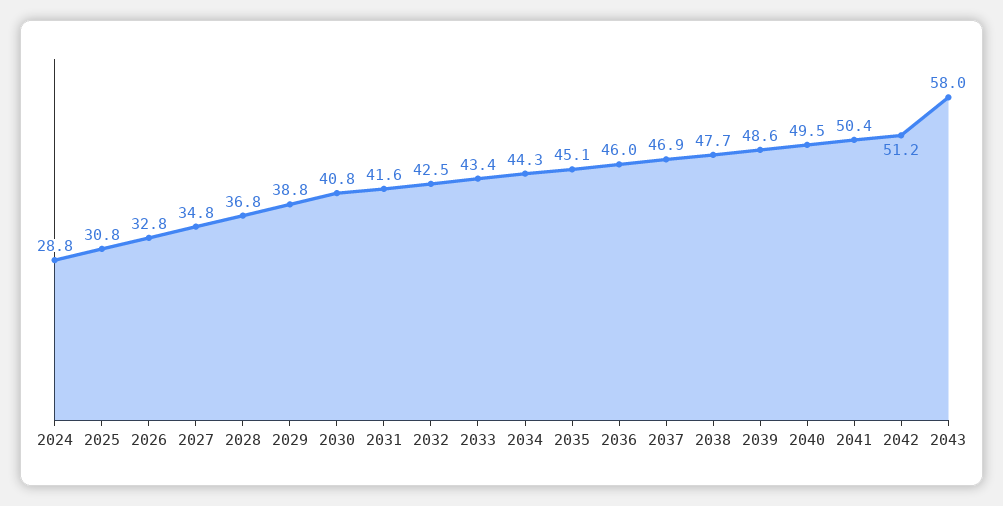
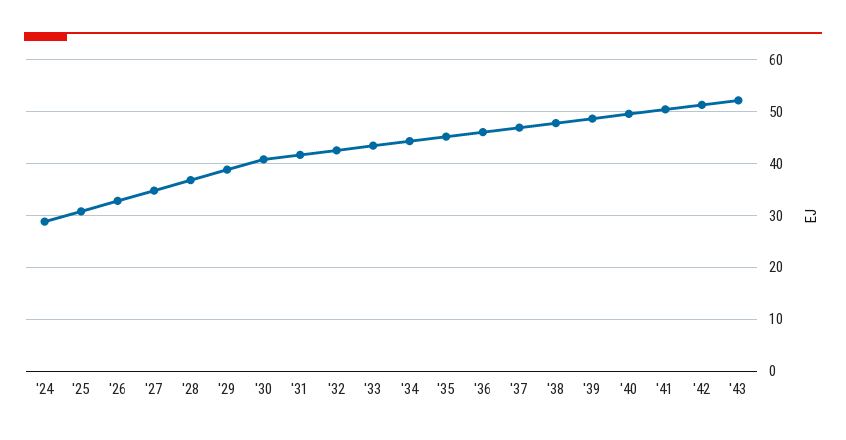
  {
    "2024": 28.8,
    "2025": 30.8,
    "2026": 32.8,
    "2027": 34.8,
    "2028": 36.8,
    "2029": 38.8,
    "2030": 40.8,
    "2031": 41.6,
    "2032": 42.5,
    "2033": 43.4,
    "2034": 44.3,
    "2035": 45.1,
    "2036": 46,
    "2037": 46.9,
    "2038": 47.7,
    "2039": 48.6,
    "2040": 49.5,
    "2041": 50.4,
    "2042": 51.2,
-   "2043": 58
+   "2043": 52
  }

